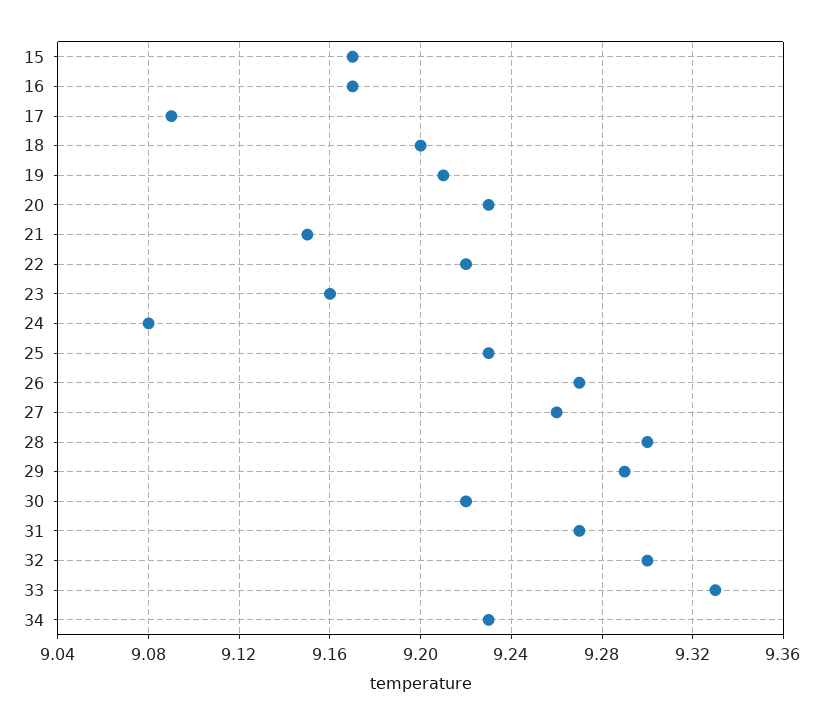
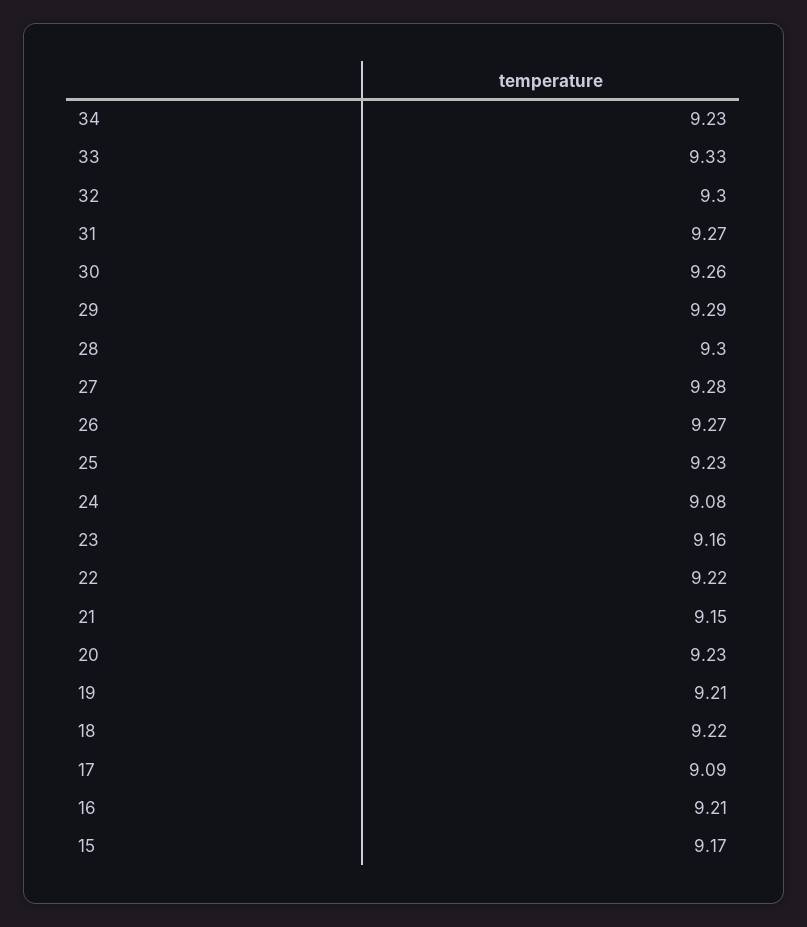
  {
    "15": 9.17,
-   "16": 9.17,
+   "16": 9.21,
    "17": 9.09,
-   "18": 9.2,
+   "18": 9.22,
    "19": 9.21,
    "20": 9.23,
    "21": 9.15,
    "22": 9.22,
    "23": 9.16,
    "24": 9.08,
    "25": 9.23,
    "26": 9.27,
-   "27": 9.26,
+   "27": 9.28,
    "28": 9.3,
    "29": 9.29,
-   "30": 9.22,
+   "30": 9.26,
    "31": 9.27,
    "32": 9.3,
    "33": 9.33,
    "34": 9.23
  }

